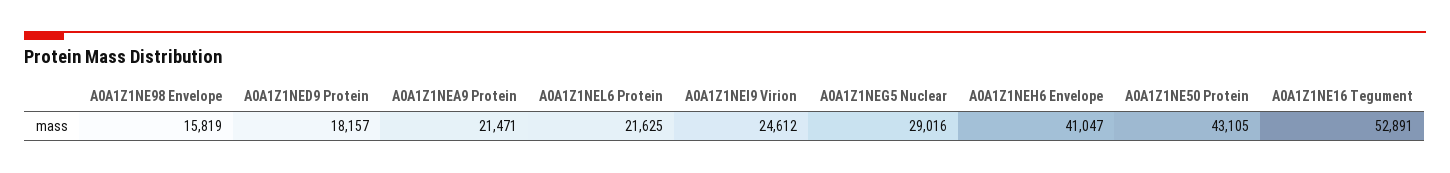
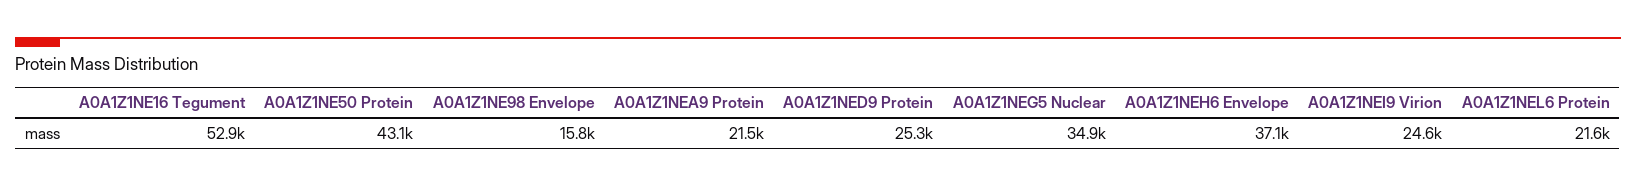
  {
    "A0A1Z1NE98 Envelope": 15819,
-   "A0A1Z1NED9 Protein": 18157,
+   "A0A1Z1NED9 Protein": 25300,
    "A0A1Z1NEA9 Protein": 21471,
    "A0A1Z1NEL6 Protein": 21625,
    "A0A1Z1NEI9 Virion": 24612,
-   "A0A1Z1NEG5 Nuclear": 29016,
+   "A0A1Z1NEG5 Nuclear": 34900,
-   "A0A1Z1NEH6 Envelope": 41047,
+   "A0A1Z1NEH6 Envelope": 37100,
    "A0A1Z1NE50 Protein": 43105,
    "A0A1Z1NE16 Tegument": 52891
  }

